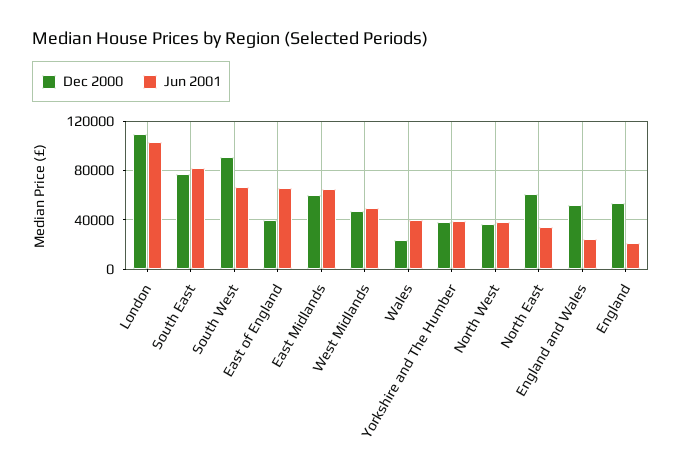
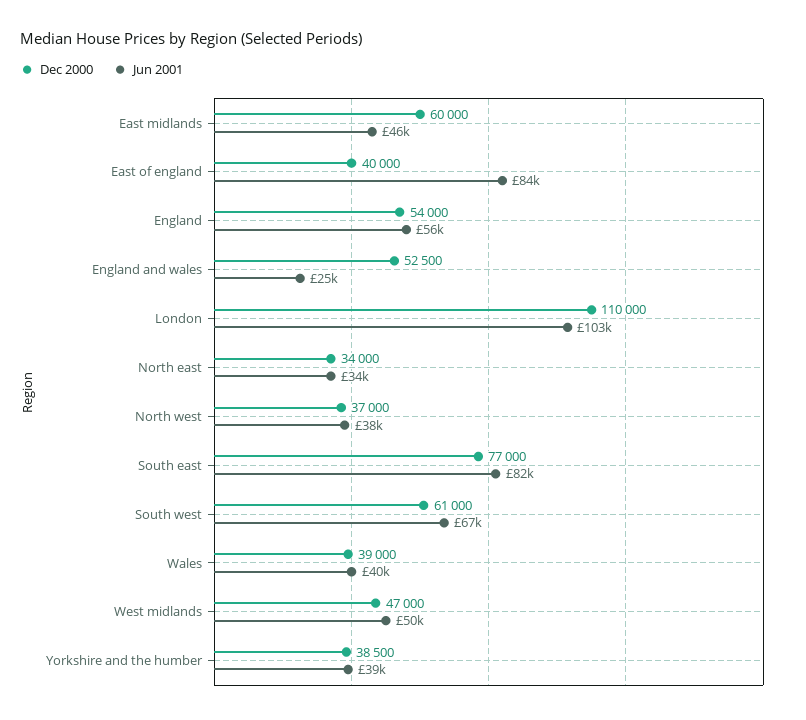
  {
    "Dec 2000": {
      "London": 110000,
      "South East": 77000,
-     "South West": 90000,
+     "South West": 61000,
      "East of England": 40000,
      "East Midlands": 60000,
      "West Midlands": 47000,
-     "Wales": 25000,
+     "Wales": 39000,
      "Yorkshire and The Humber": 38500,
      "North West": 37000,
-     "North East": 60000,
+     "North East": 34000,
      "England and Wales": 52500,
      "England": 54000
    },
    "Jun 2001": {
      "London": 103000,
      "South East": 82000,
      "South West": 67000,
-     "East of England": 65000,
+     "East of England": 84000,
-     "East Midlands": 65000,
+     "East Midlands": 46000,
      "West Midlands": 50000,
      "Wales": 40000,
      "Yorkshire and The Humber": 39000,
      "North West": 38000,
      "North East": 34000,
      "England and Wales": 25000,
-     "England": 20000
+     "England": 56000
    }
  }

